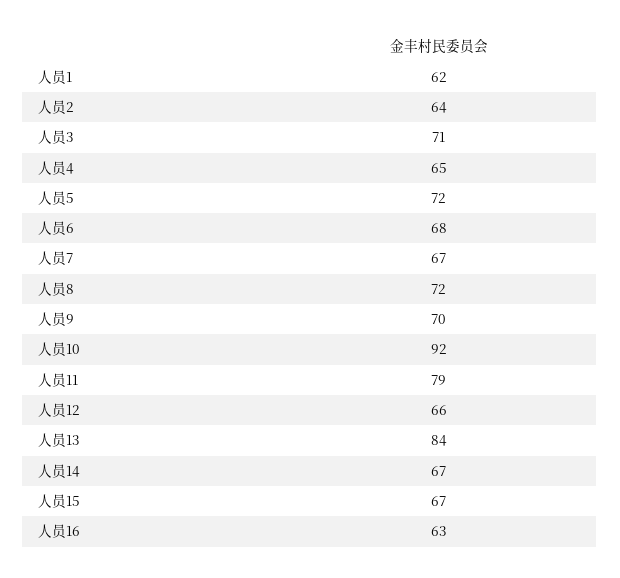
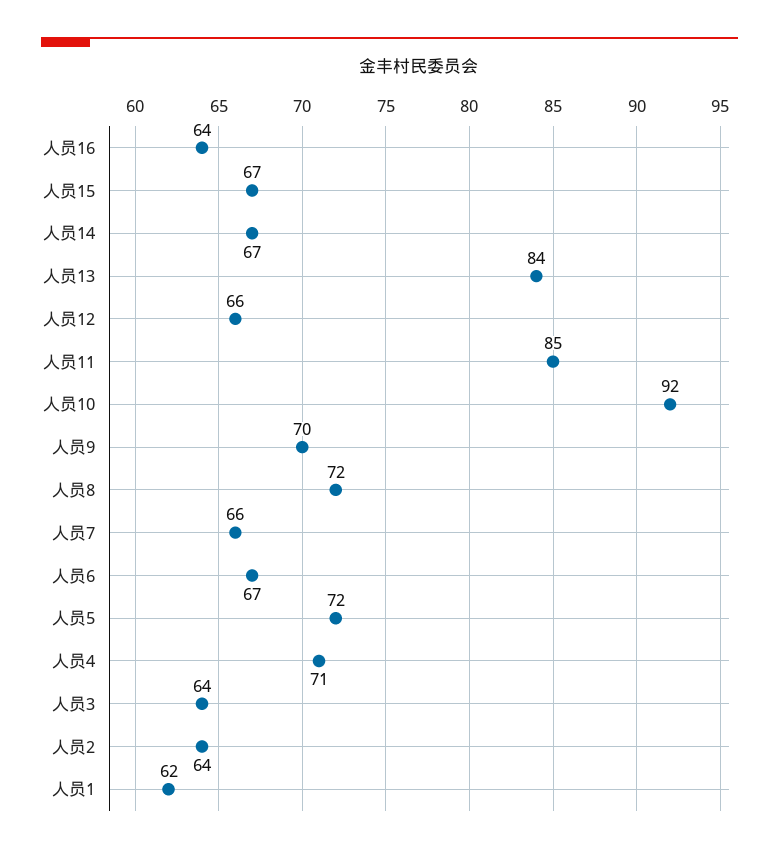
  {
    "人员1": 62,
    "人员2": 64,
-   "人员3": 71,
+   "人员3": 64,
-   "人员4": 65,
+   "人员4": 71,
    "人员5": 72,
-   "人员6": 68,
+   "人员6": 67,
-   "人员7": 67,
+   "人员7": 66,
    "人员8": 72,
    "人员9": 70,
    "人员10": 92,
-   "人员11": 79,
+   "人员11": 85,
    "人员12": 66,
    "人员13": 84,
    "人员14": 67,
    "人员15": 67,
-   "人员16": 63
+   "人员16": 64
  }

